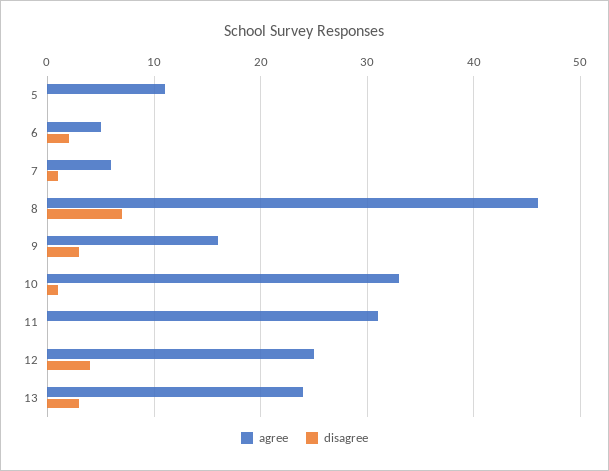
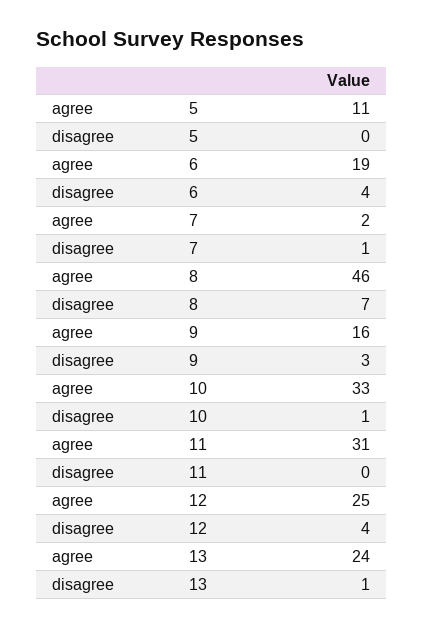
  {
    "agree": {
      "5": 11,
-     "6": 5,
+     "6": 19,
-     "7": 6,
+     "7": 2,
      "8": 46,
      "9": 16,
      "10": 33,
      "11": 31,
      "12": 25,
      "13": 24
    },
    "disagree": {
      "5": 0,
-     "6": 2,
+     "6": 4,
      "7": 1,
      "8": 7,
      "9": 3,
      "10": 1,
      "11": 0,
      "12": 4,
-     "13": 3
+     "13": 1
    }
  }

